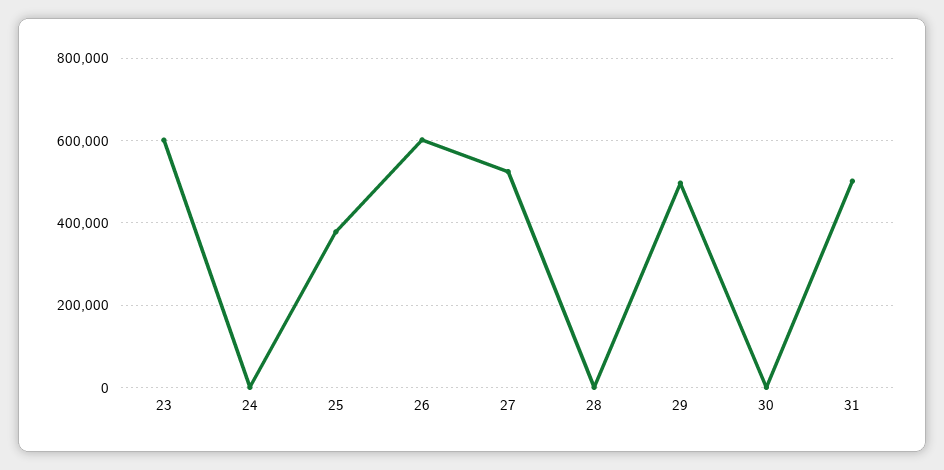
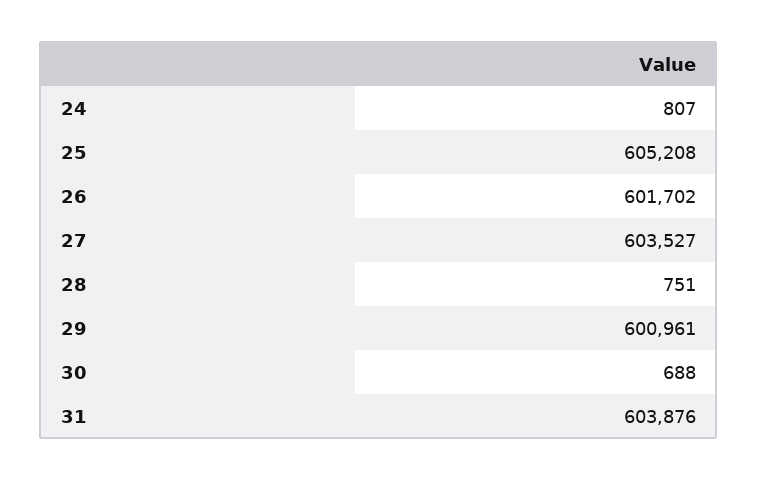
  {
-   "23": 600000,
    "24": 807,
-   "25": 380000,
+   "25": 605208,
    "26": 601702,
-   "27": 520000,
+   "27": 603527,
    "28": 751,
-   "29": 500000,
+   "29": 600961,
    "30": 688,
-   "31": 500000
+   "31": 603876
  }

